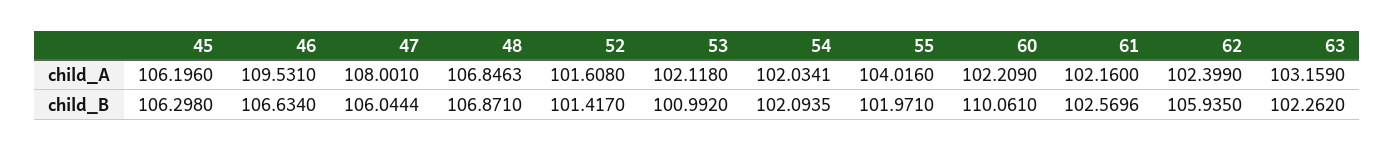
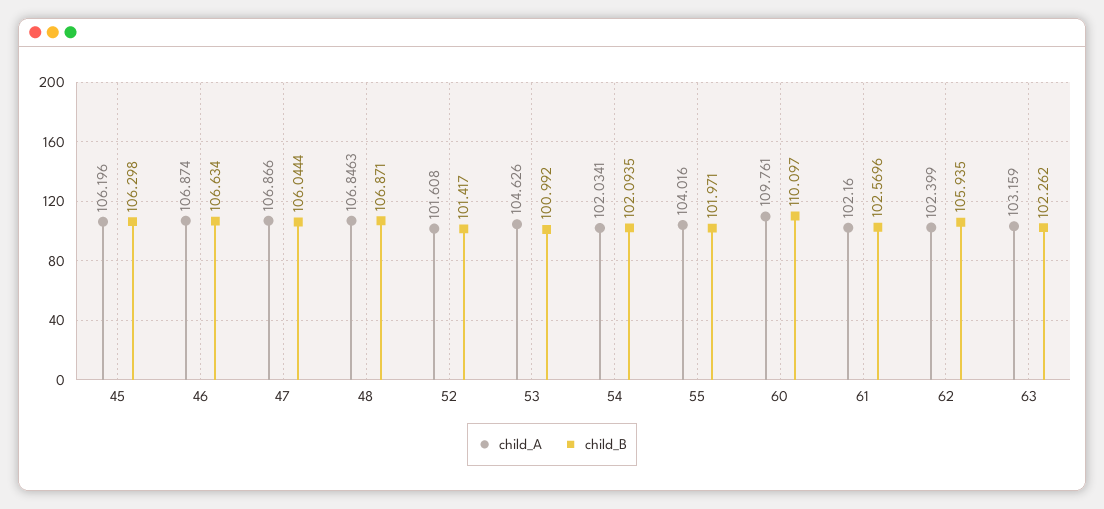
  {
    "child_A": {
      "45": 106.196,
-     "46": 109.531,
+     "46": 106.874,
-     "47": 108.001,
+     "47": 106.866,
      "48": 106.8463,
      "52": 101.608,
-     "53": 102.118,
+     "53": 104.626,
      "54": 102.0341,
      "55": 104.016,
-     "60": 102.209,
+     "60": 109.761,
      "61": 102.16,
      "62": 102.399,
      "63": 103.159
    },
    "child_B": {
      "45": 106.298,
      "46": 106.634,
      "47": 106.0444,
      "48": 106.871,
      "52": 101.417,
      "53": 100.992,
      "54": 102.0935,
      "55": 101.971,
-     "60": 110.061,
+     "60": 110.097,
      "61": 102.5696,
      "62": 105.935,
      "63": 102.262
    }
  }

